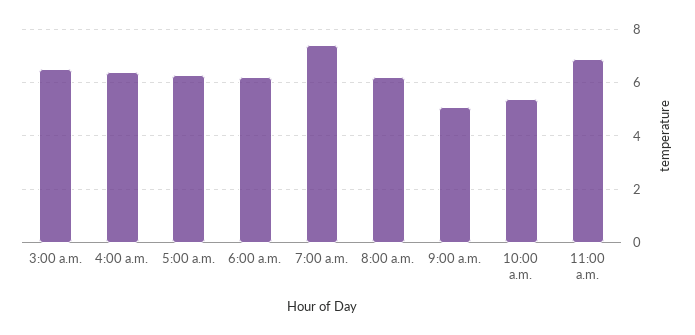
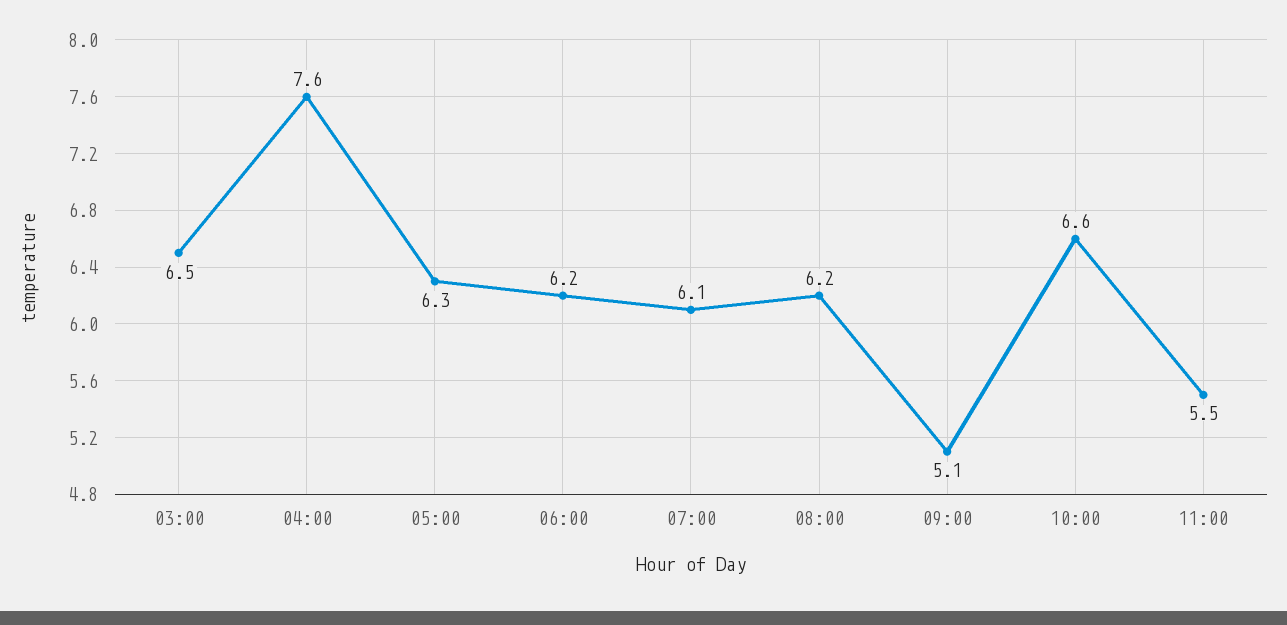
  {
    "3:00 a.m.": 6.5,
-   "4:00 a.m.": 6.5,
+   "4:00 a.m.": 7.6,
    "5:00 a.m.": 6.3,
    "6:00 a.m.": 6.2,
-   "7:00 a.m.": 7.5,
+   "7:00 a.m.": 6.1,
    "8:00 a.m.": 6.2,
    "9:00 a.m.": 5.1,
-   "10:00 a.m.": 5.5,
+   "10:00 a.m.": 6.6,
-   "11:00 a.m.": 7
+   "11:00 a.m.": 5.5
  }

